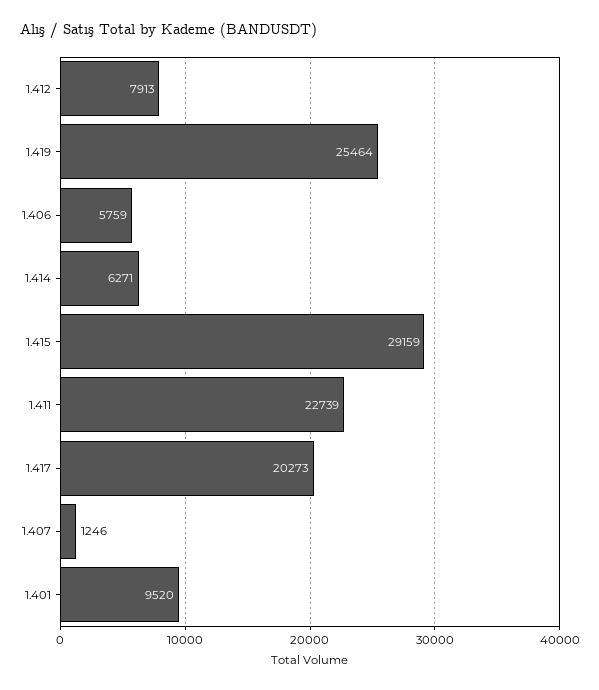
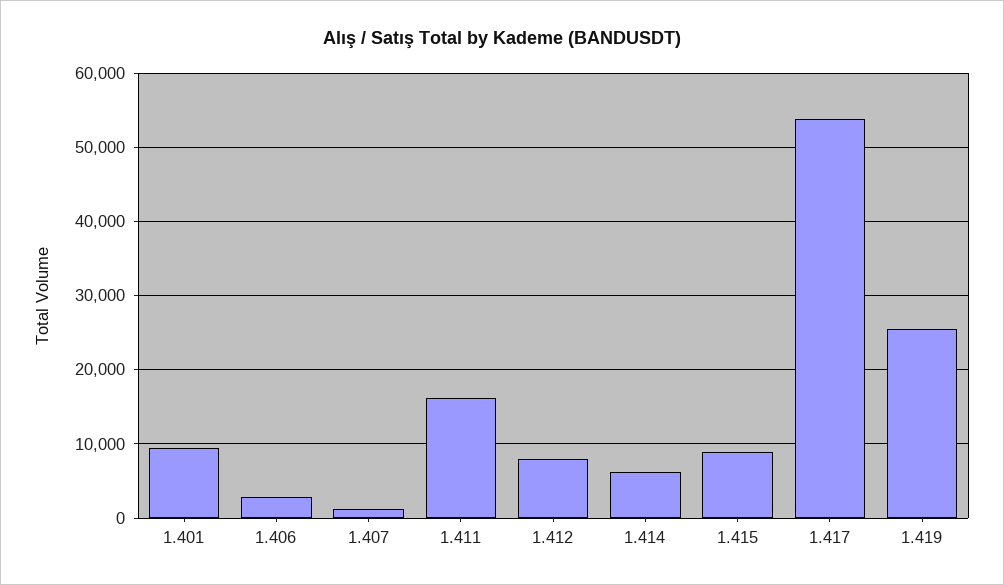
  {
    "1.412": 7913,
    "1.419": 25464,
-   "1.406": 5759,
+   "1.406": 3000,
    "1.414": 6271,
-   "1.415": 29159,
+   "1.415": 9000,
-   "1.411": 22739,
+   "1.411": 16000,
-   "1.417": 20273,
+   "1.417": 54000,
    "1.407": 1246,
    "1.401": 9520
  }

